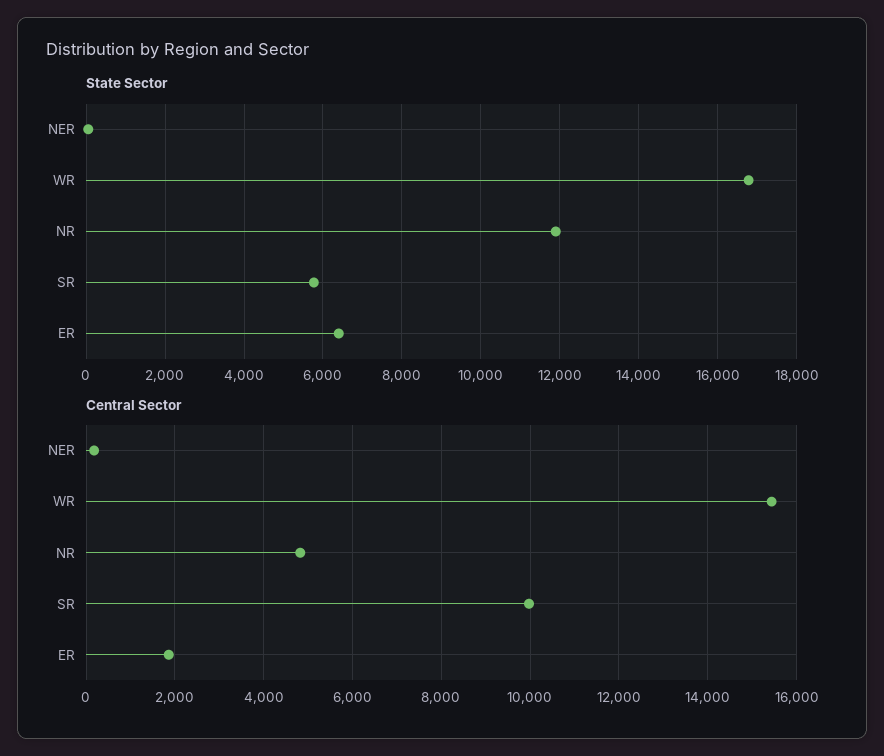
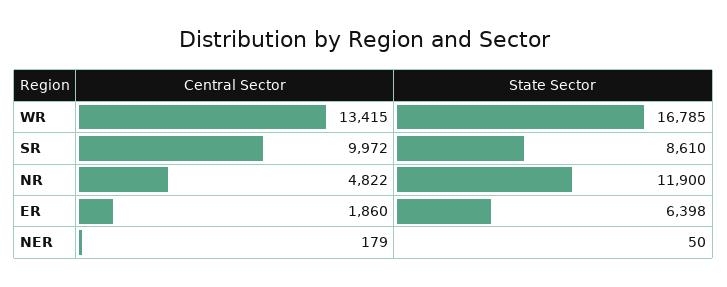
  {
    "State Sector": {
      "NER": 50,
      "WR": 16785,
      "NR": 11900,
-     "SR": 5800,
+     "SR": 8610,
      "ER": 6398
    },
    "Central Sector": {
      "NER": 179,
-     "WR": 15400,
+     "WR": 13415,
      "NR": 4822,
      "SR": 9972,
      "ER": 1860
    }
  }

